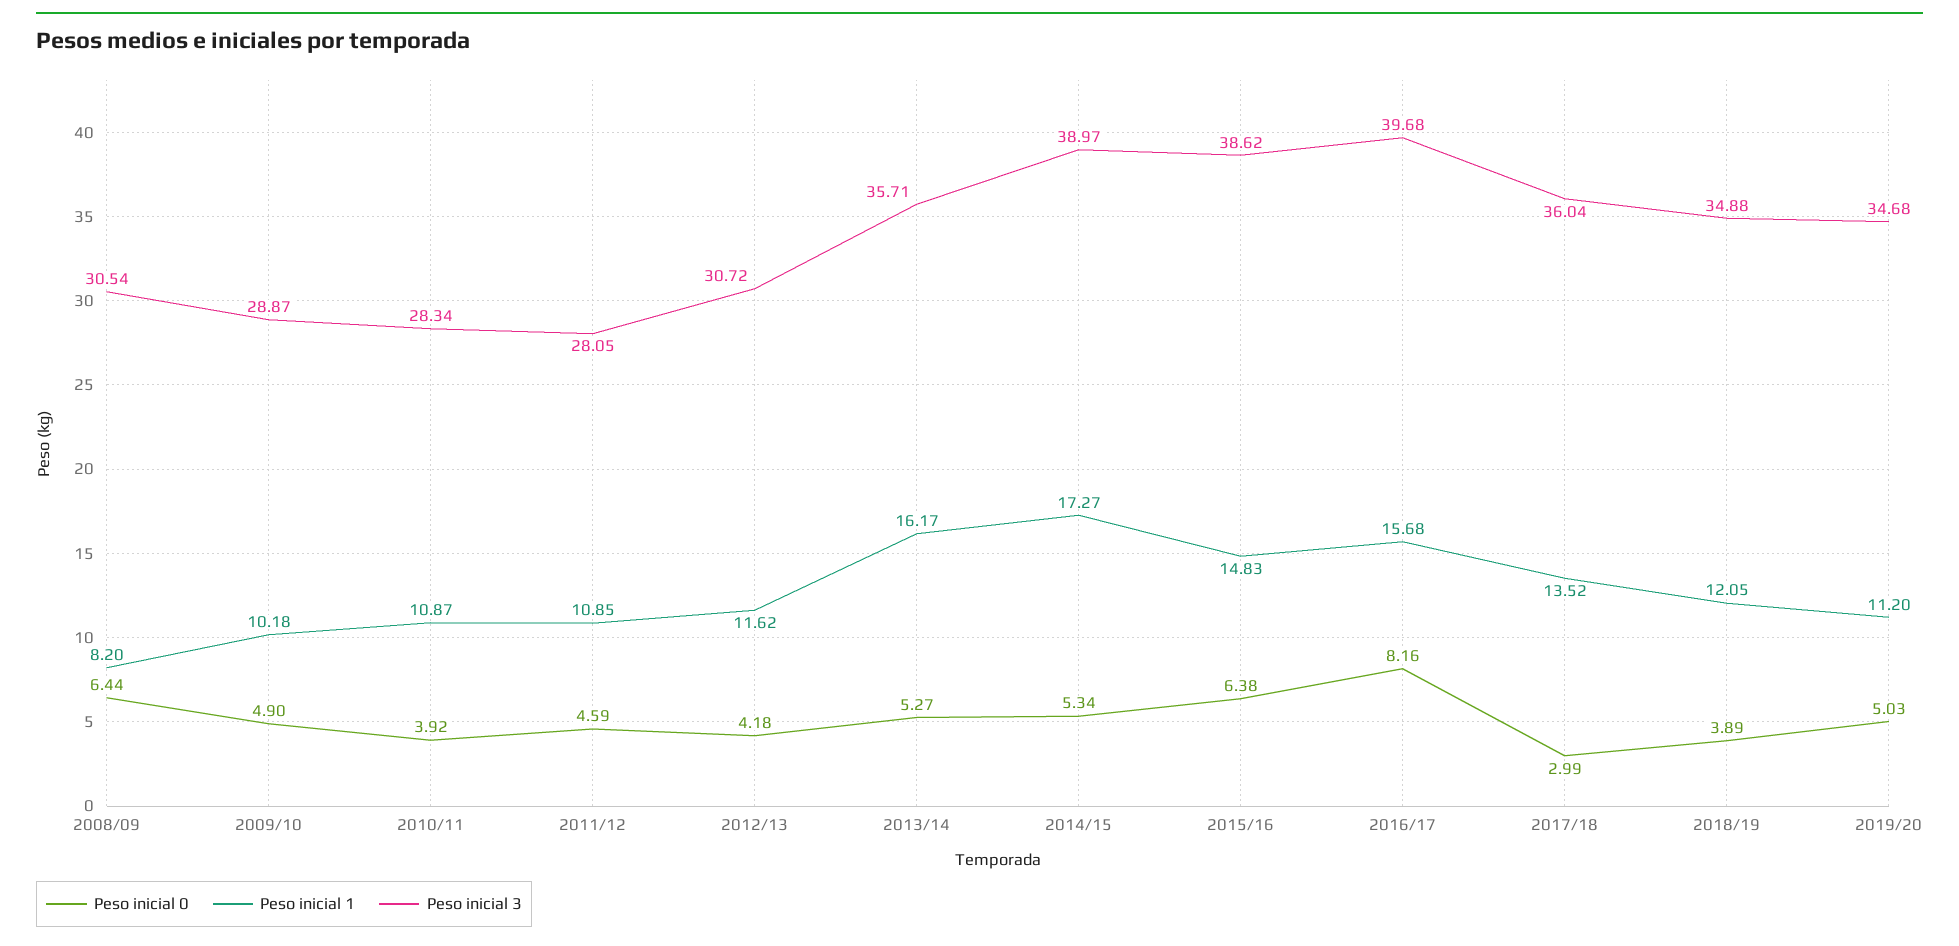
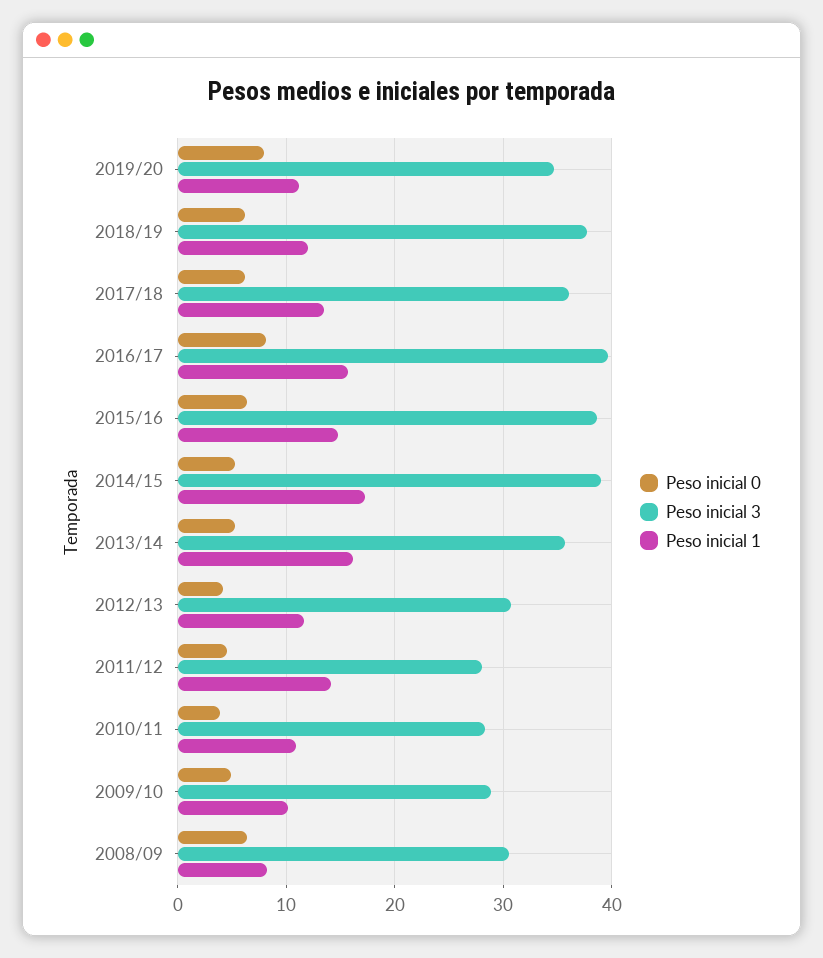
  {
    "Peso inicial 0": {
      "2008/09": 6.44,
      "2009/10": 4.9,
      "2010/11": 3.92,
      "2011/12": 4.59,
      "2012/13": 4.18,
      "2013/14": 5.27,
      "2014/15": 5.34,
      "2015/16": 6.38,
      "2016/17": 8.16,
-     "2017/18": 2.99,
+     "2017/18": 6,
-     "2018/19": 3.89,
+     "2018/19": 6,
-     "2019/20": 5.03
+     "2019/20": 8
    },
    "Peso inicial 1": {
      "2008/09": 8.2,
      "2009/10": 10.18,
      "2010/11": 10.87,
-     "2011/12": 10.85,
+     "2011/12": 14,
      "2012/13": 11.62,
      "2013/14": 16.17,
      "2014/15": 17.27,
      "2015/16": 14.83,
      "2016/17": 15.68,
      "2017/18": 13.52,
      "2018/19": 12.05,
      "2019/20": 11.2
    },
    "Peso inicial 3": {
      "2008/09": 30.54,
      "2009/10": 28.87,
      "2010/11": 28.34,
      "2011/12": 28.05,
      "2012/13": 30.72,
      "2013/14": 35.71,
      "2014/15": 38.97,
      "2015/16": 38.62,
      "2016/17": 39.68,
      "2017/18": 36.04,
-     "2018/19": 34.88,
+     "2018/19": 38,
      "2019/20": 34.68
    }
  }

